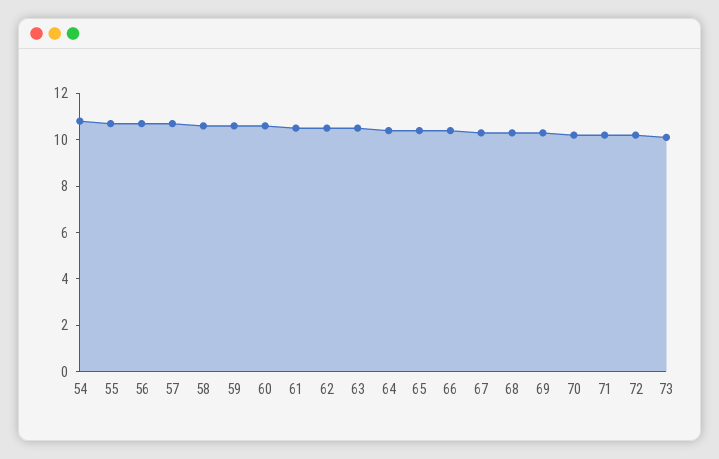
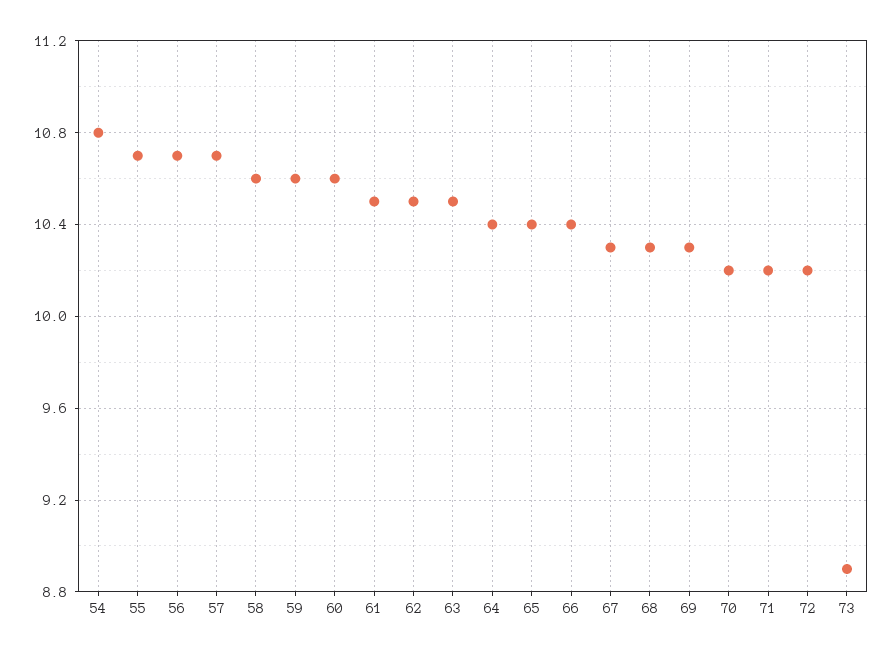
  {
    "54": 10.8,
    "55": 10.7,
    "56": 10.7,
    "57": 10.7,
    "58": 10.6,
    "59": 10.6,
    "60": 10.6,
    "61": 10.5,
    "62": 10.5,
    "63": 10.5,
    "64": 10.4,
    "65": 10.4,
    "66": 10.4,
    "67": 10.3,
    "68": 10.3,
    "69": 10.3,
    "70": 10.2,
    "71": 10.2,
    "72": 10.2,
-   "73": 10
+   "73": 8.9
  }

